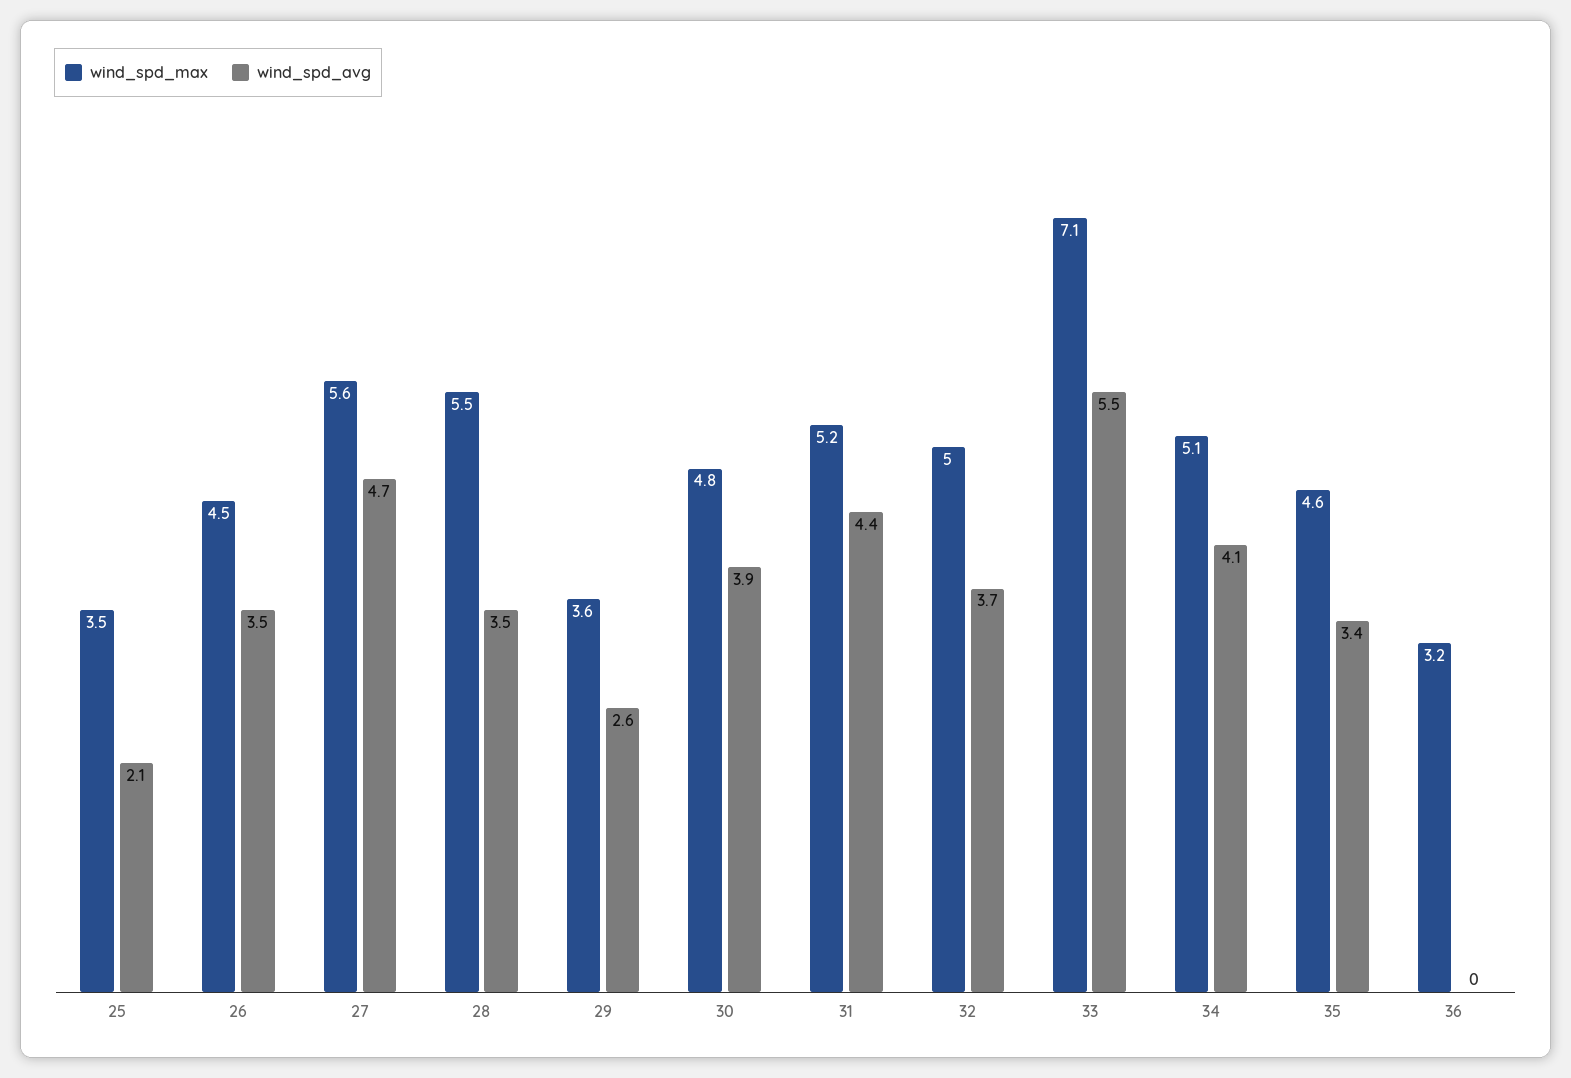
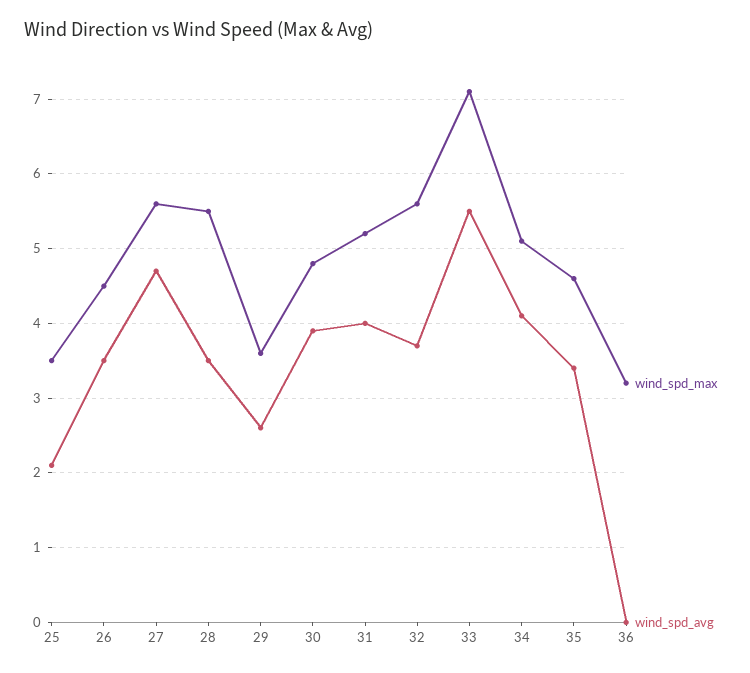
  {
    "wind_spd_max": {
      "25": 3.5,
      "26": 4.5,
      "27": 5.6,
      "28": 5.5,
      "29": 3.6,
      "30": 4.8,
      "31": 5.2,
-     "32": 5,
+     "32": 5.6,
      "33": 7.1,
      "34": 5.1,
      "35": 4.6,
      "36": 3.2
    },
    "wind_spd_avg": {
      "25": 2.1,
      "26": 3.5,
      "27": 4.7,
      "28": 3.5,
      "29": 2.6,
      "30": 3.9,
-     "31": 4.4,
+     "31": 4,
      "32": 3.7,
      "33": 5.5,
      "34": 4.1,
      "35": 3.4,
      "36": 0
    }
  }

